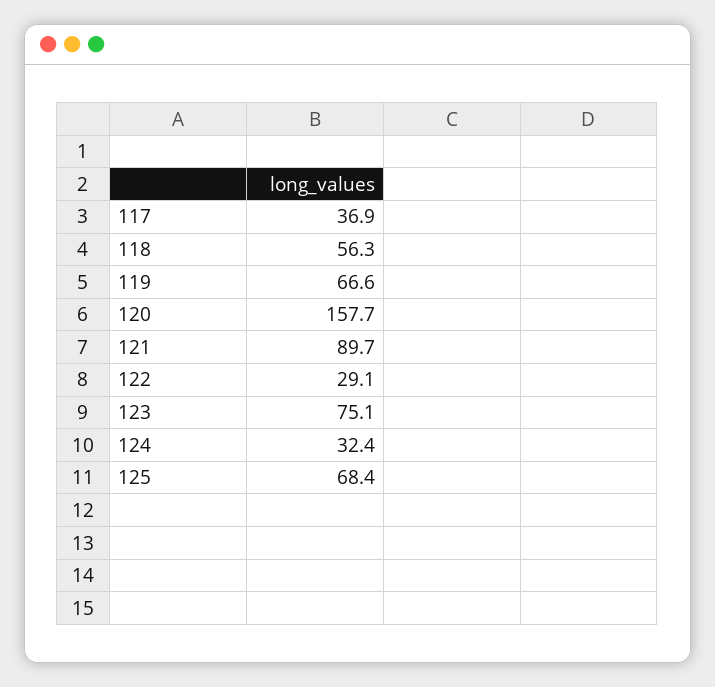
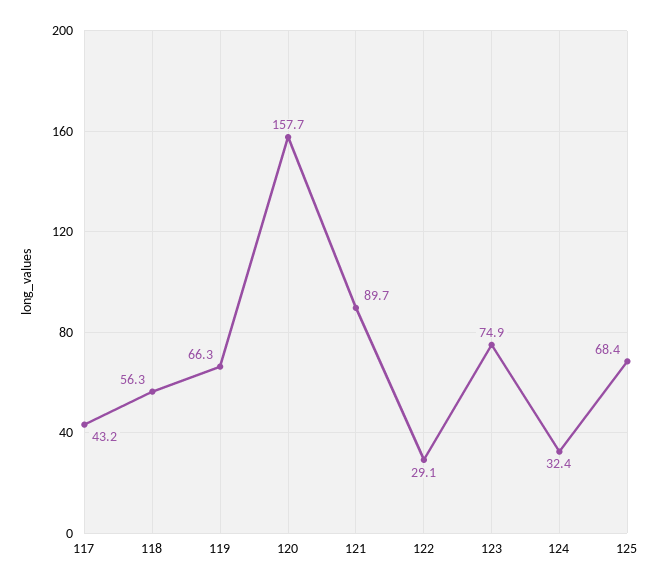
  {
-   "117": 36.9,
+   "117": 43.2,
    "118": 56.3,
-   "119": 66.6,
+   "119": 66.3,
    "120": 157.7,
    "121": 89.7,
    "122": 29.1,
-   "123": 75.1,
+   "123": 74.9,
    "124": 32.4,
    "125": 68.4
  }

